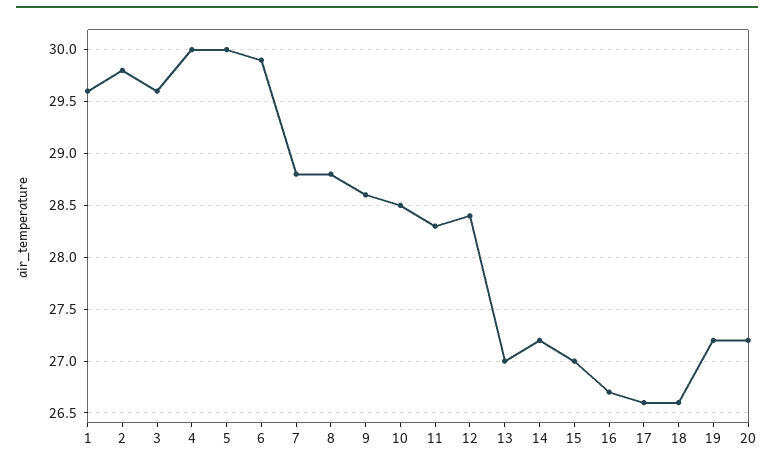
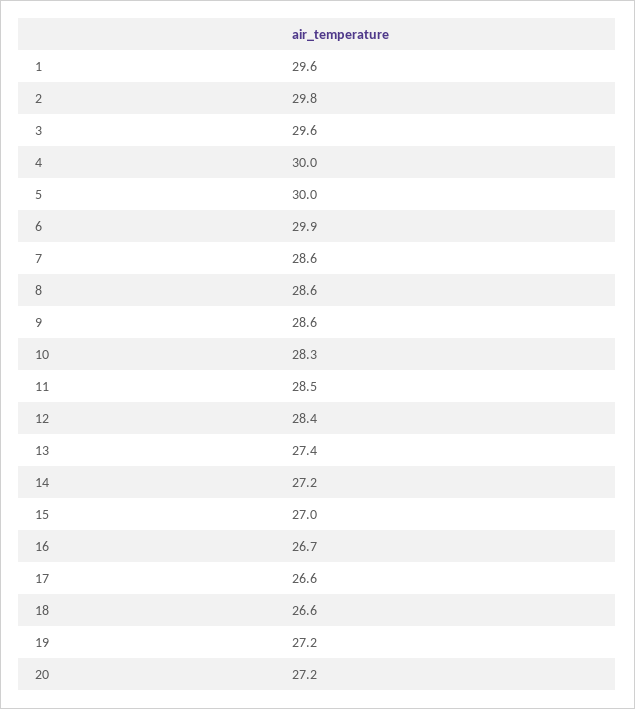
  {
    "1": 29.6,
    "2": 29.8,
    "3": 29.6,
    "4": 30,
    "5": 30,
    "6": 29.9,
-   "7": 28.8,
+   "7": 28.6,
-   "8": 28.8,
+   "8": 28.6,
    "9": 28.6,
-   "10": 28.5,
+   "10": 28.3,
-   "11": 28.3,
+   "11": 28.5,
    "12": 28.4,
-   "13": 27,
+   "13": 27.4,
    "14": 27.2,
    "15": 27,
    "16": 26.7,
    "17": 26.6,
    "18": 26.6,
    "19": 27.2,
    "20": 27.2
  }

